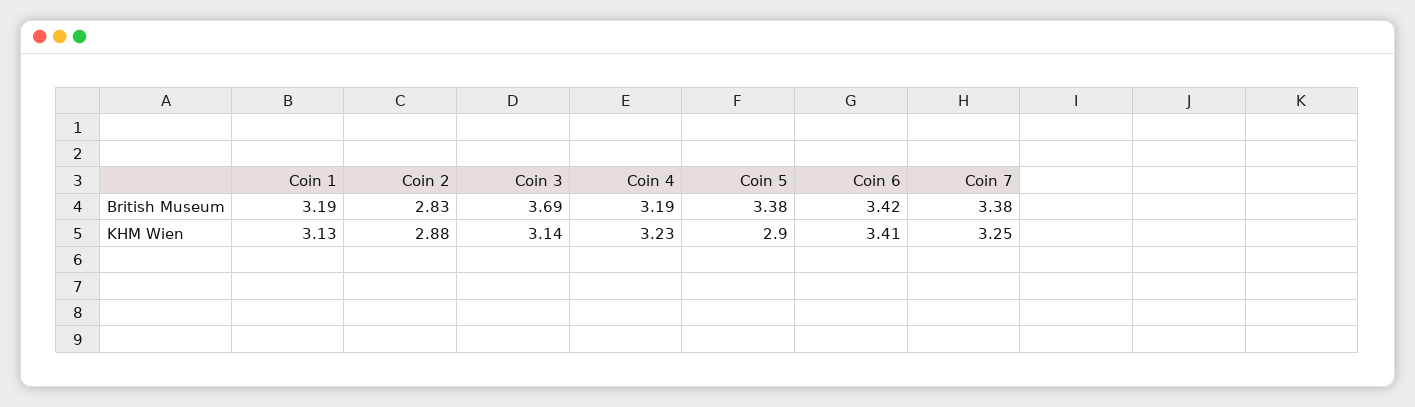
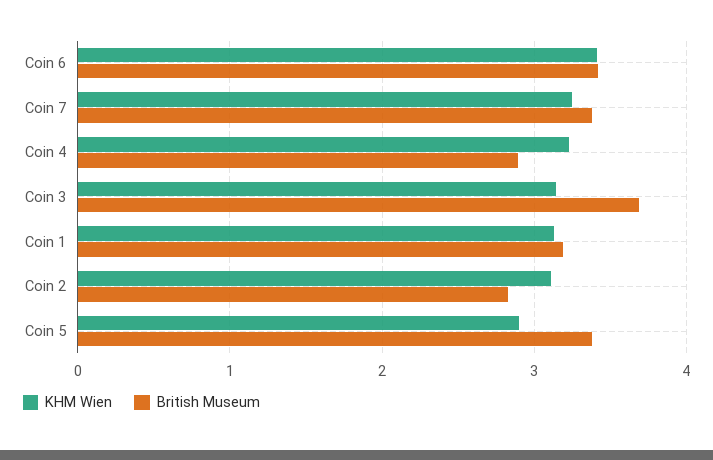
  {
    "British Museum": {
      "Coin 1": 3.19,
      "Coin 2": 2.83,
      "Coin 3": 3.69,
-     "Coin 4": 3.19,
+     "Coin 4": 2.9,
      "Coin 5": 3.38,
      "Coin 6": 3.42,
      "Coin 7": 3.38
    },
    "KHM Wien": {
      "Coin 1": 3.13,
-     "Coin 2": 2.88,
+     "Coin 2": 3.1,
      "Coin 3": 3.14,
      "Coin 4": 3.23,
      "Coin 5": 2.9,
      "Coin 6": 3.41,
      "Coin 7": 3.25
    }
  }

